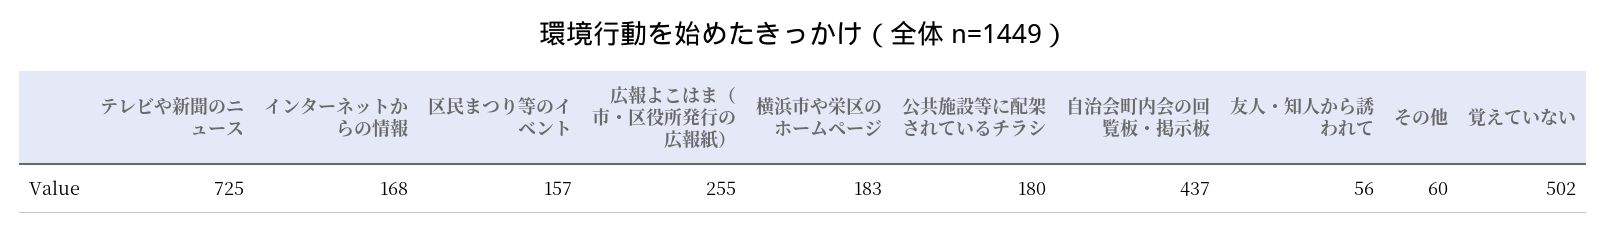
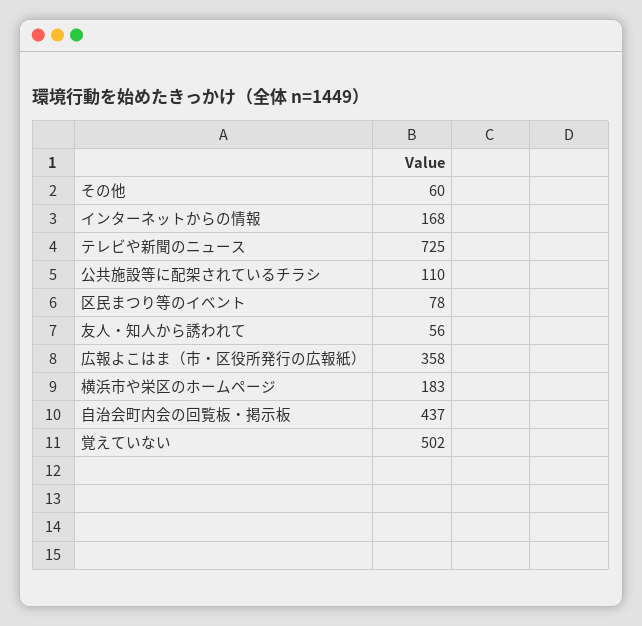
  {
    "テレビや新聞のニュース": 725,
    "インターネットからの情報": 168,
-   "区民まつり等のイベント": 157,
+   "区民まつり等のイベント": 78,
-   "広報よこはま（市・区役所発行の広報紙）": 255,
+   "広報よこはま（市・区役所発行の広報紙）": 358,
    "横浜市や栄区のホームページ": 183,
-   "公共施設等に配架されているチラシ": 180,
+   "公共施設等に配架されているチラシ": 110,
    "自治会町内会の回覧板・掲示板": 437,
    "友人・知人から誘われて": 56,
    "その他": 60,
    "覚えていない": 502
  }

